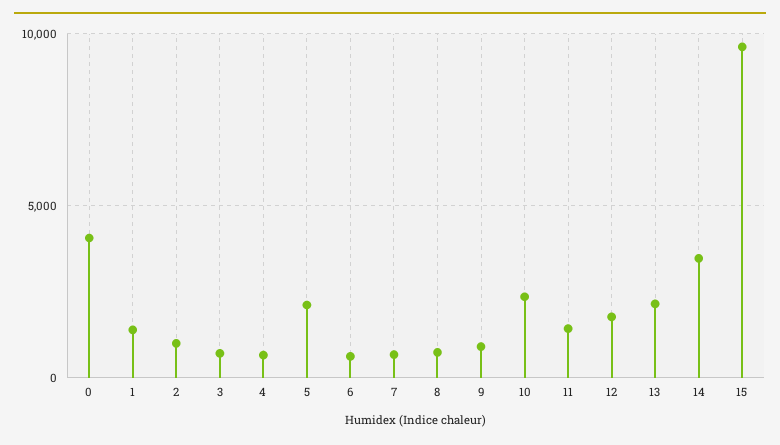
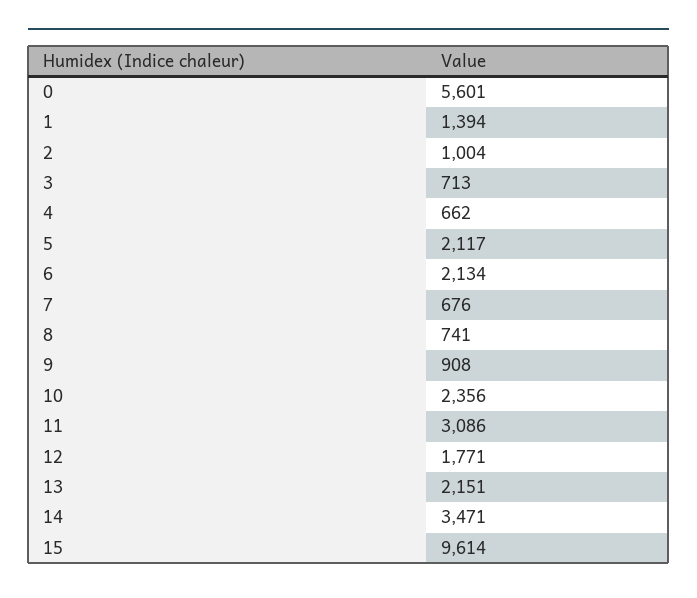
  {
-   "0": 4000,
+   "0": 5601,
    "1": 1394,
    "2": 1004,
    "3": 713,
    "4": 662,
    "5": 2117,
-   "6": 500,
+   "6": 2134,
    "7": 676,
    "8": 741,
    "9": 908,
    "10": 2356,
-   "11": 1500,
+   "11": 3086,
    "12": 1771,
    "13": 2151,
    "14": 3471,
    "15": 9614
  }

